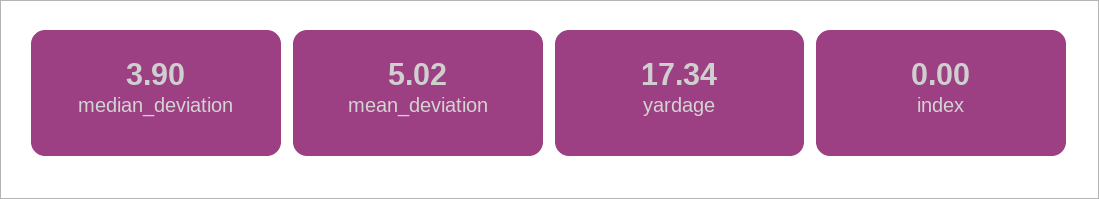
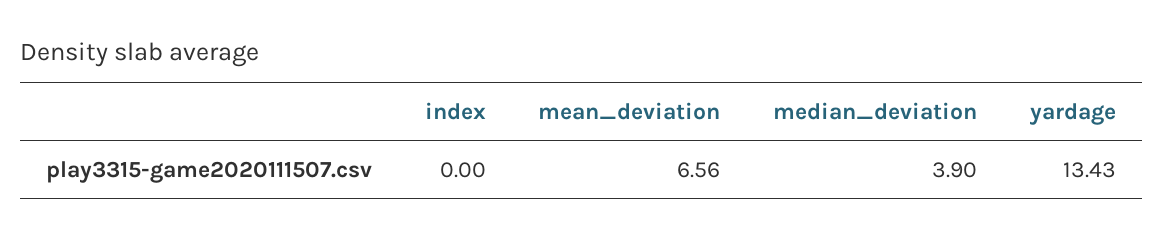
  {
    "median_deviation": 3.9,
-   "mean_deviation": 5.02,
+   "mean_deviation": 6.56,
-   "yardage": 17.34,
+   "yardage": 13.43,
    "index": 0
  }

